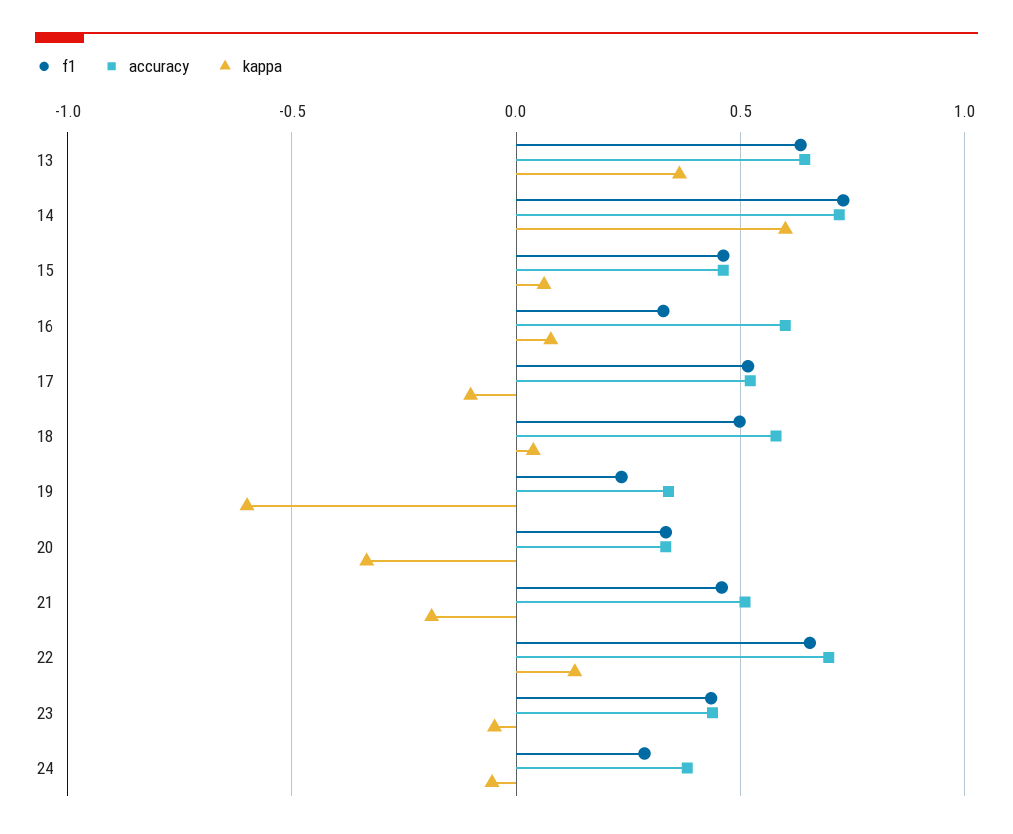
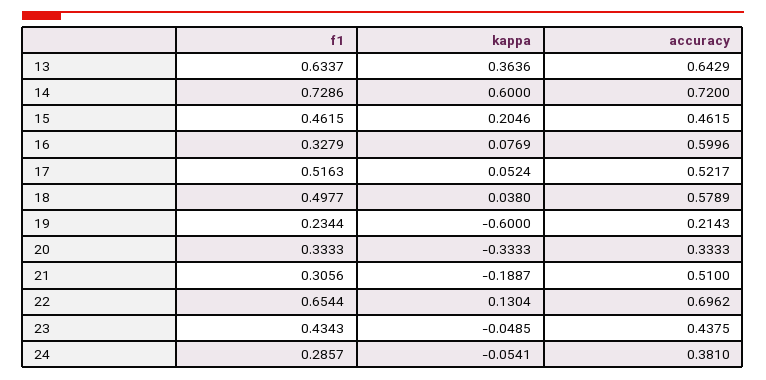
  {
    "f1": {
      "13": 0.6337,
      "14": 0.7286,
      "15": 0.4615,
      "16": 0.3279,
      "17": 0.5163,
      "18": 0.4977,
      "19": 0.2344,
      "20": 0.3333,
-     "21": 0.45,
+     "21": 0.3056,
      "22": 0.6544,
      "23": 0.4343,
      "24": 0.2857
    },
    "accuracy": {
      "13": 0.6429,
      "14": 0.72,
      "15": 0.4615,
      "16": 0.5996,
      "17": 0.5217,
      "18": 0.5789,
-     "19": 0.35,
+     "19": 0.2143,
      "20": 0.3333,
      "21": 0.51,
      "22": 0.6962,
      "23": 0.4375,
      "24": 0.381
    },
    "kappa": {
      "13": 0.3636,
      "14": 0.6,
-     "15": 0.05,
+     "15": 0.2046,
      "16": 0.0769,
-     "17": -0.1,
+     "17": 0.0524,
      "18": 0.038,
      "19": -0.6,
      "20": -0.3333,
      "21": -0.1887,
      "22": 0.1304,
      "23": -0.0485,
      "24": -0.0541
    }
  }

